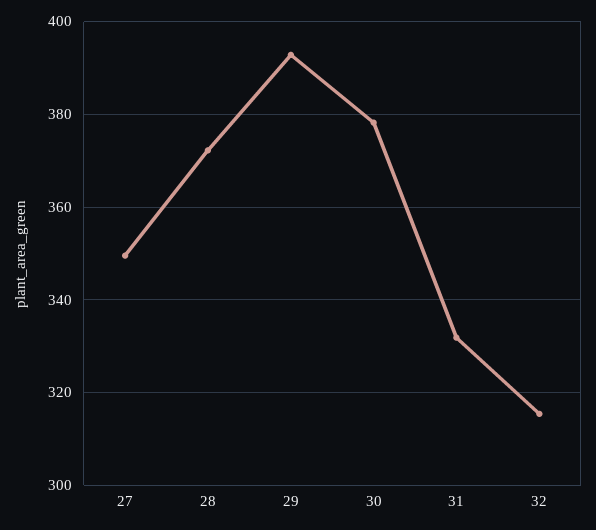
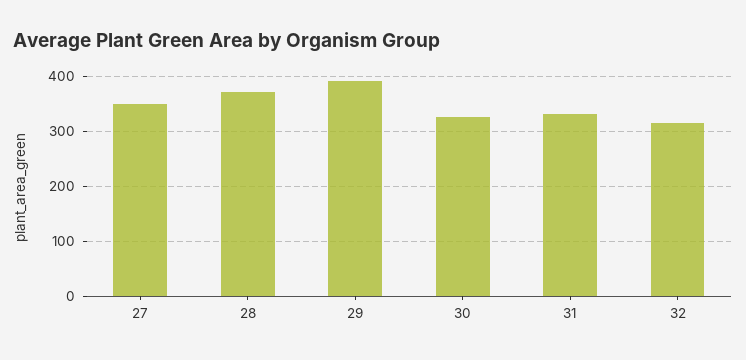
  {
    "27": 350,
    "28": 372,
    "29": 392,
-   "30": 378,
+   "30": 320,
    "31": 332,
    "32": 316
  }

